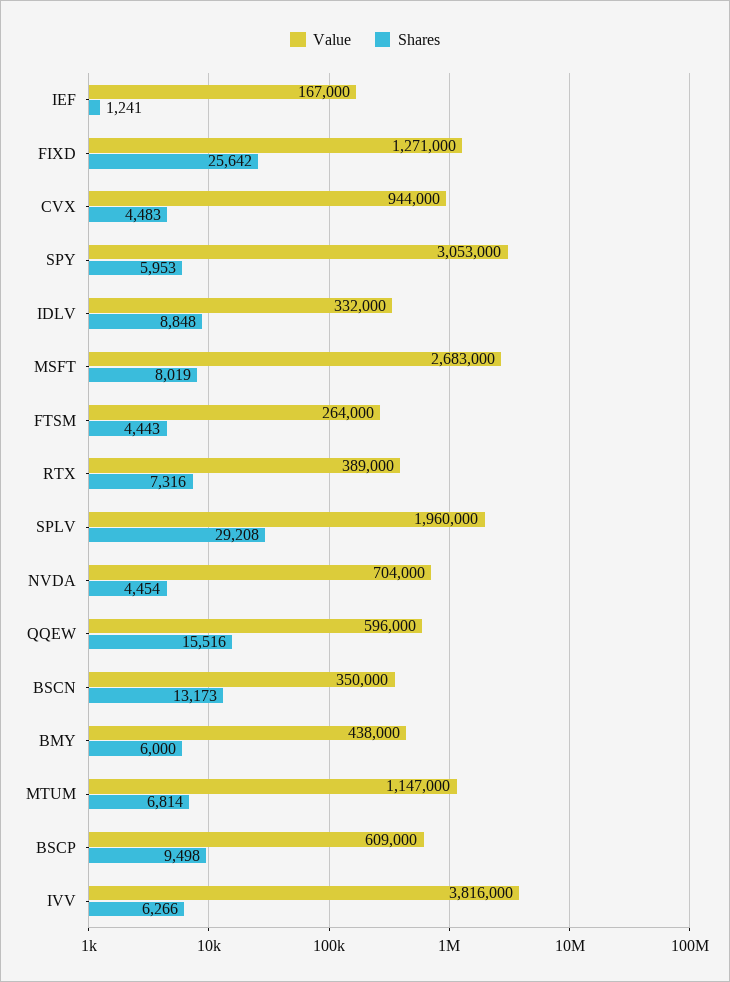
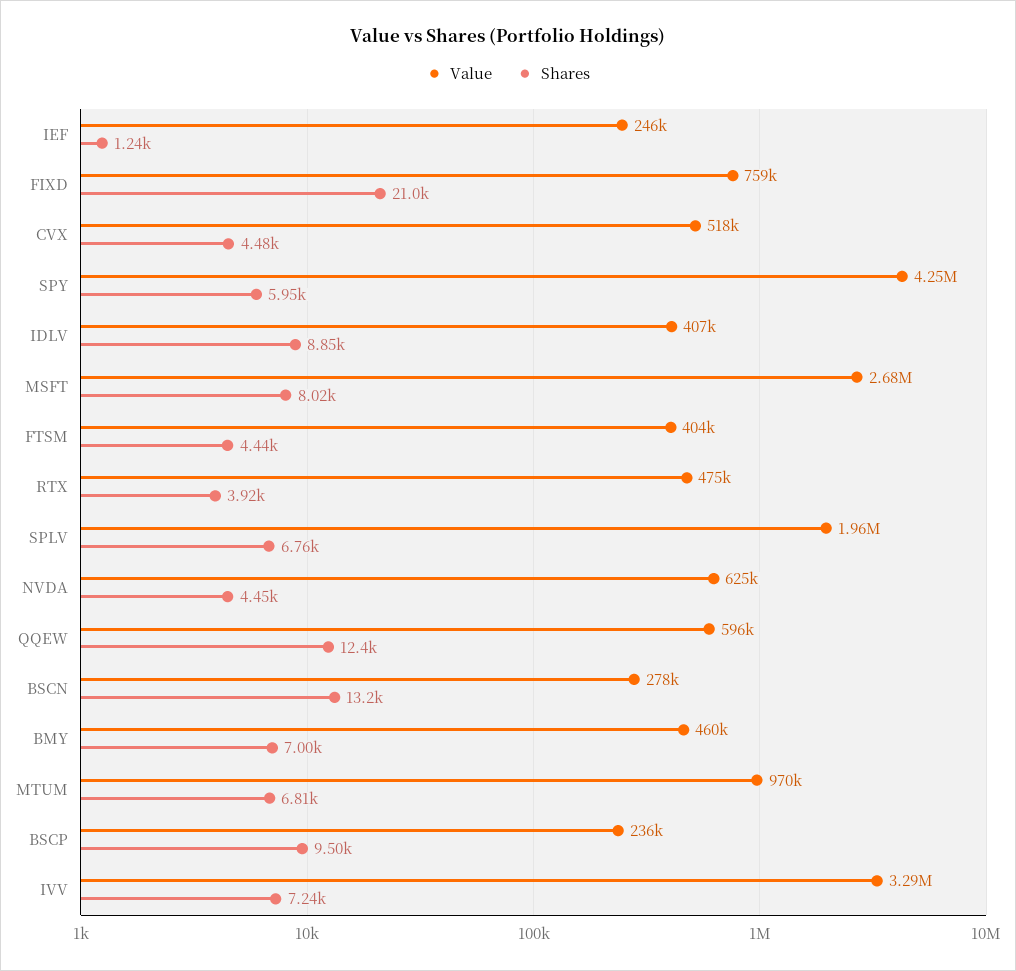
  {
    "Value": {
-     "IEF": 167000,
+     "IEF": 246000,
-     "FIXD": 1271000,
+     "FIXD": 759000,
-     "CVX": 944000,
+     "CVX": 518000,
-     "SPY": 3053000,
+     "SPY": 4250000,
-     "IDLV": 332000,
+     "IDLV": 407000,
      "MSFT": 2683000,
-     "FTSM": 264000,
+     "FTSM": 404000,
-     "RTX": 389000,
+     "RTX": 475000,
      "SPLV": 1960000,
-     "NVDA": 704000,
+     "NVDA": 625000,
      "QQEW": 596000,
-     "BSCN": 350000,
+     "BSCN": 278000,
-     "BMY": 438000,
+     "BMY": 460000,
-     "MTUM": 1147000,
+     "MTUM": 970000,
-     "BSCP": 609000,
+     "BSCP": 236000,
-     "IVV": 3816000
+     "IVV": 3290000
    },
    "Shares": {
      "IEF": 1241,
-     "FIXD": 25642,
+     "FIXD": 21000,
      "CVX": 4483,
      "SPY": 5953,
      "IDLV": 8848,
      "MSFT": 8019,
      "FTSM": 4443,
-     "RTX": 7316,
+     "RTX": 3920,
-     "SPLV": 29208,
+     "SPLV": 6760,
      "NVDA": 4454,
-     "QQEW": 15516,
+     "QQEW": 12400,
      "BSCN": 13173,
-     "BMY": 6000,
+     "BMY": 7000,
      "MTUM": 6814,
      "BSCP": 9498,
-     "IVV": 6266
+     "IVV": 7240
    }
  }

